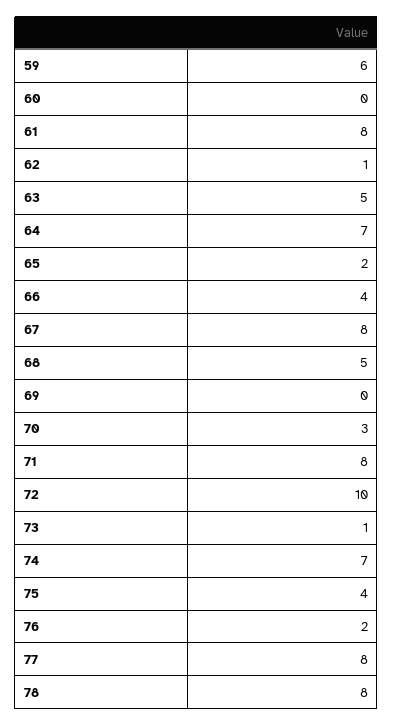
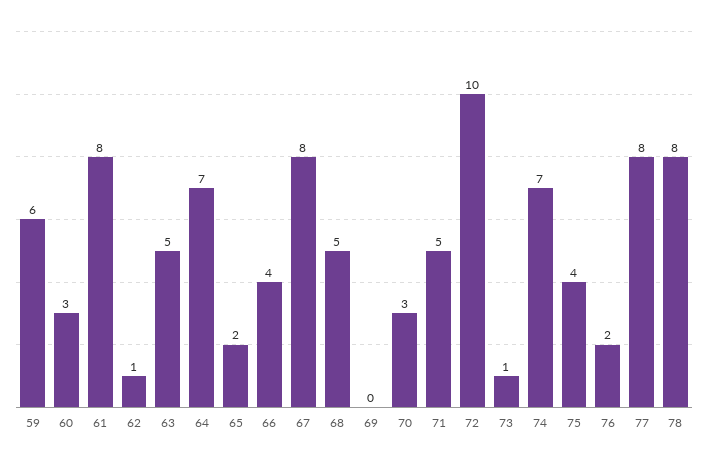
  {
    "59": 6,
-   "60": 0,
+   "60": 3,
    "61": 8,
    "62": 1,
    "63": 5,
    "64": 7,
    "65": 2,
    "66": 4,
    "67": 8,
    "68": 5,
    "69": 0,
    "70": 3,
-   "71": 8,
+   "71": 5,
    "72": 10,
    "73": 1,
    "74": 7,
    "75": 4,
    "76": 2,
    "77": 8,
    "78": 8
  }

